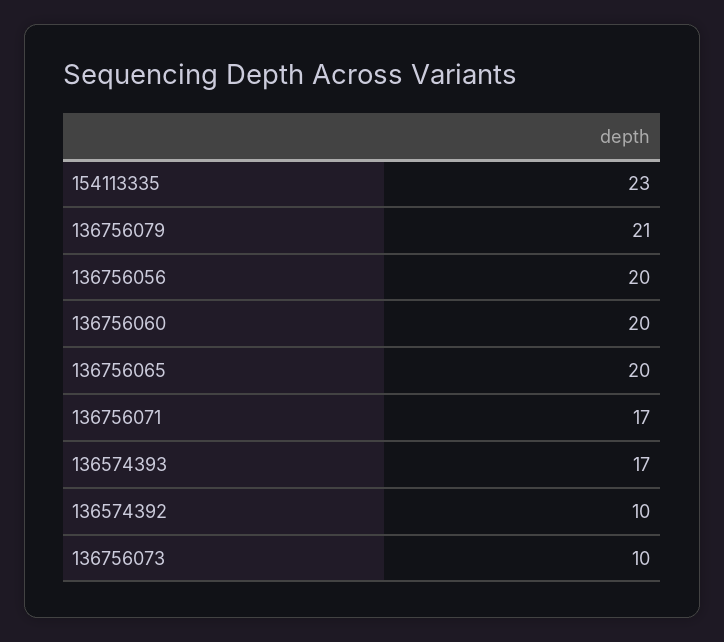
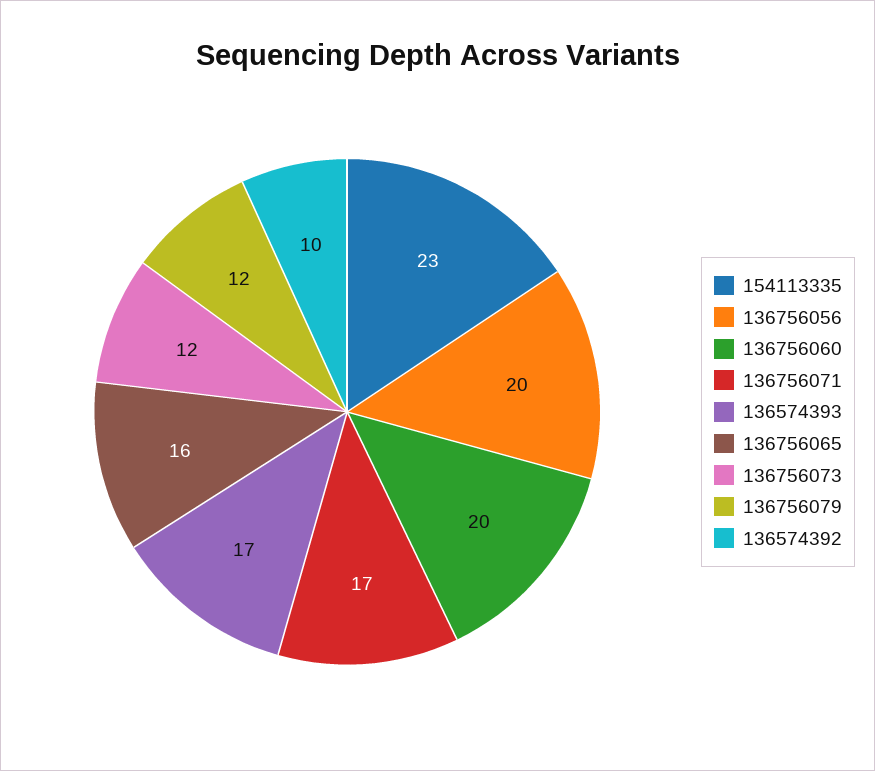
  {
    "154113335": 23,
-   "136756079": 21,
+   "136756079": 12,
    "136756056": 20,
    "136756060": 20,
-   "136756065": 20,
+   "136756065": 16,
    "136756071": 17,
    "136574393": 17,
    "136574392": 10,
-   "136756073": 10
+   "136756073": 12
  }

